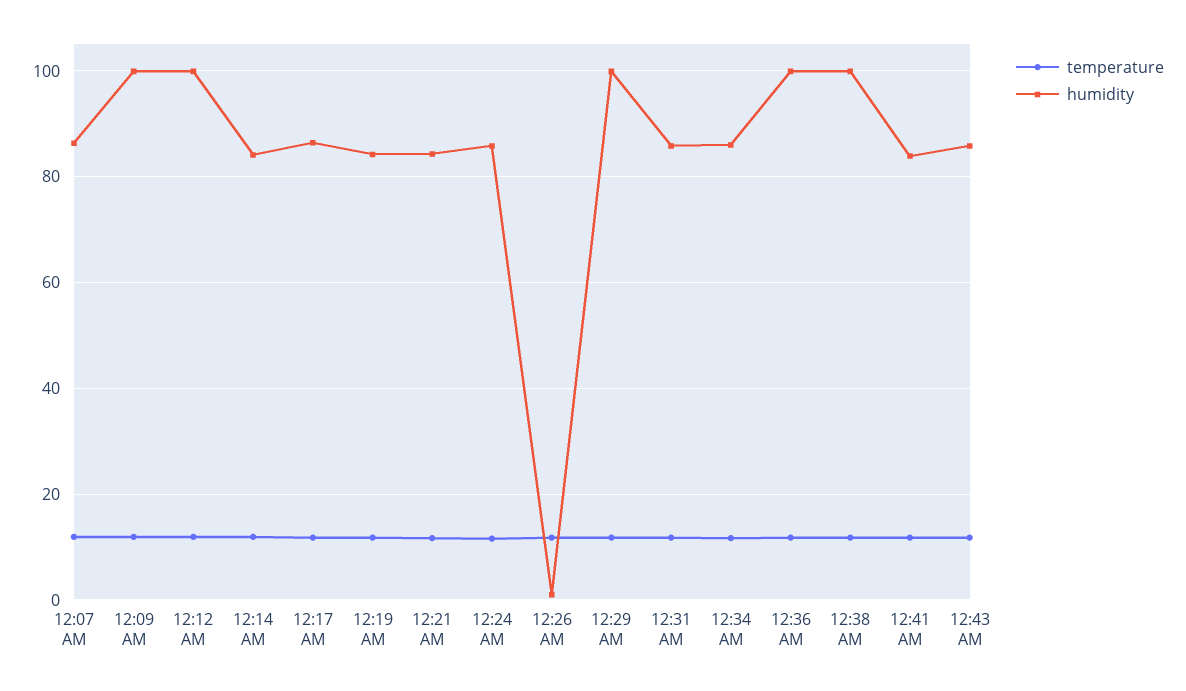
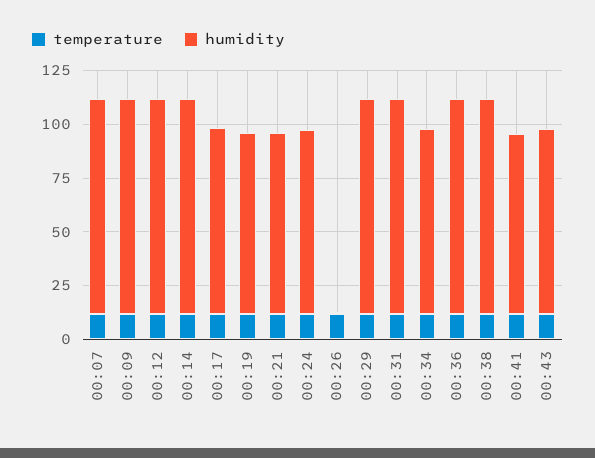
  {
    "temperature": {
      "12:07 AM": 12,
      "12:09 AM": 12,
      "12:12 AM": 12,
      "12:14 AM": 12,
      "12:17 AM": 12,
      "12:19 AM": 12,
      "12:21 AM": 12,
      "12:24 AM": 12,
      "12:26 AM": 12,
      "12:29 AM": 12,
      "12:31 AM": 12,
      "12:34 AM": 12,
      "12:36 AM": 12,
      "12:38 AM": 12,
      "12:41 AM": 12,
      "12:43 AM": 12
    },
    "humidity": {
-     "12:07 AM": 86,
+     "12:07 AM": 100,
      "12:09 AM": 100,
      "12:12 AM": 100,
-     "12:14 AM": 84,
+     "12:14 AM": 100,
      "12:17 AM": 86,
      "12:19 AM": 84,
      "12:21 AM": 84,
      "12:24 AM": 86,
      "12:26 AM": 2,
      "12:29 AM": 100,
-     "12:31 AM": 86,
+     "12:31 AM": 100,
      "12:34 AM": 86,
      "12:36 AM": 100,
      "12:38 AM": 100,
      "12:41 AM": 84,
      "12:43 AM": 86
    }
  }

